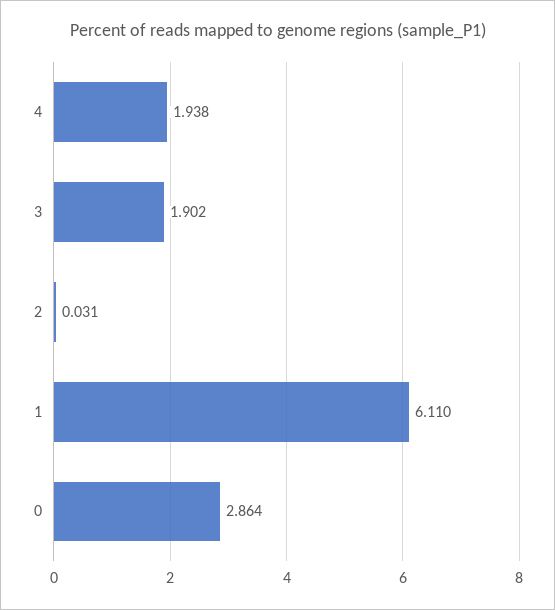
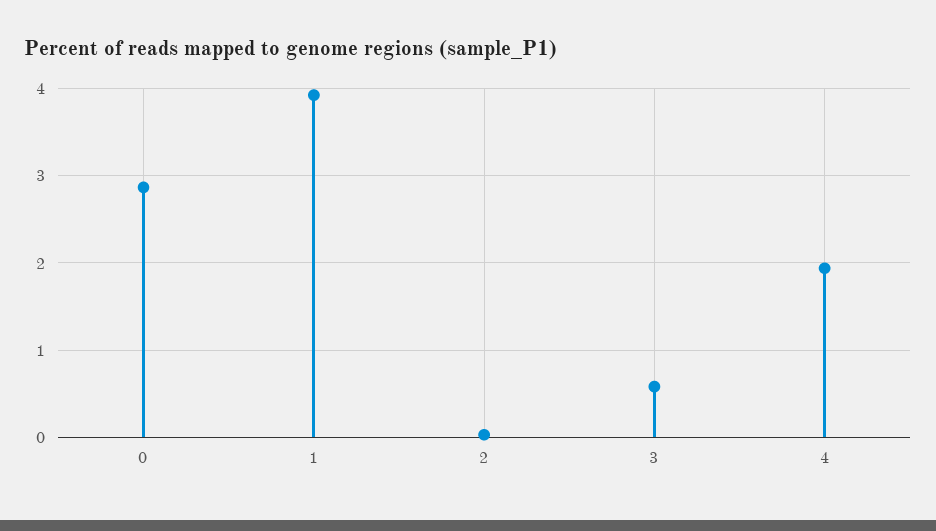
  {
    "4": 1.938,
-   "3": 1.902,
+   "3": 0.6,
    "2": 0.031,
-   "1": 6.11,
+   "1": 3.9,
    "0": 2.864
  }

